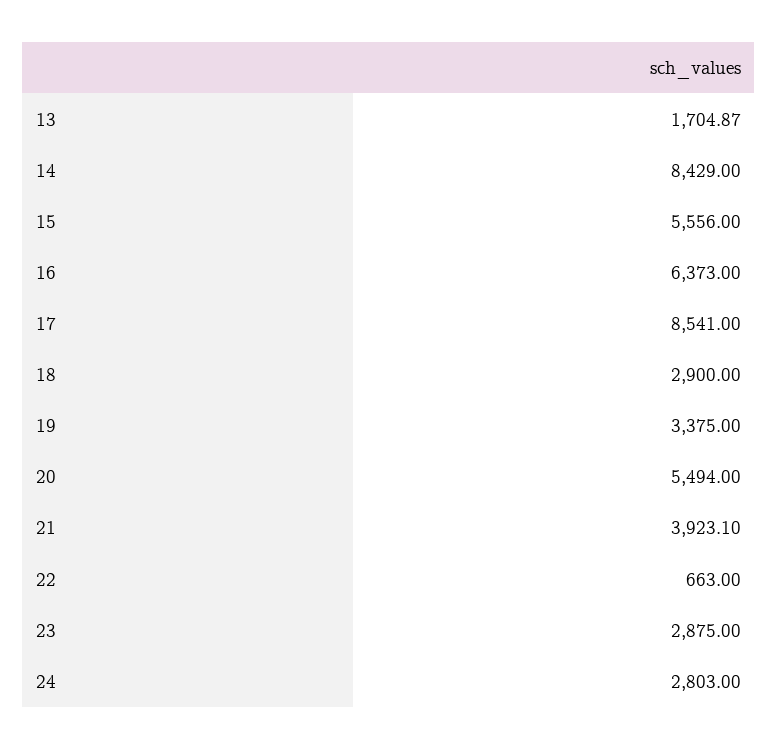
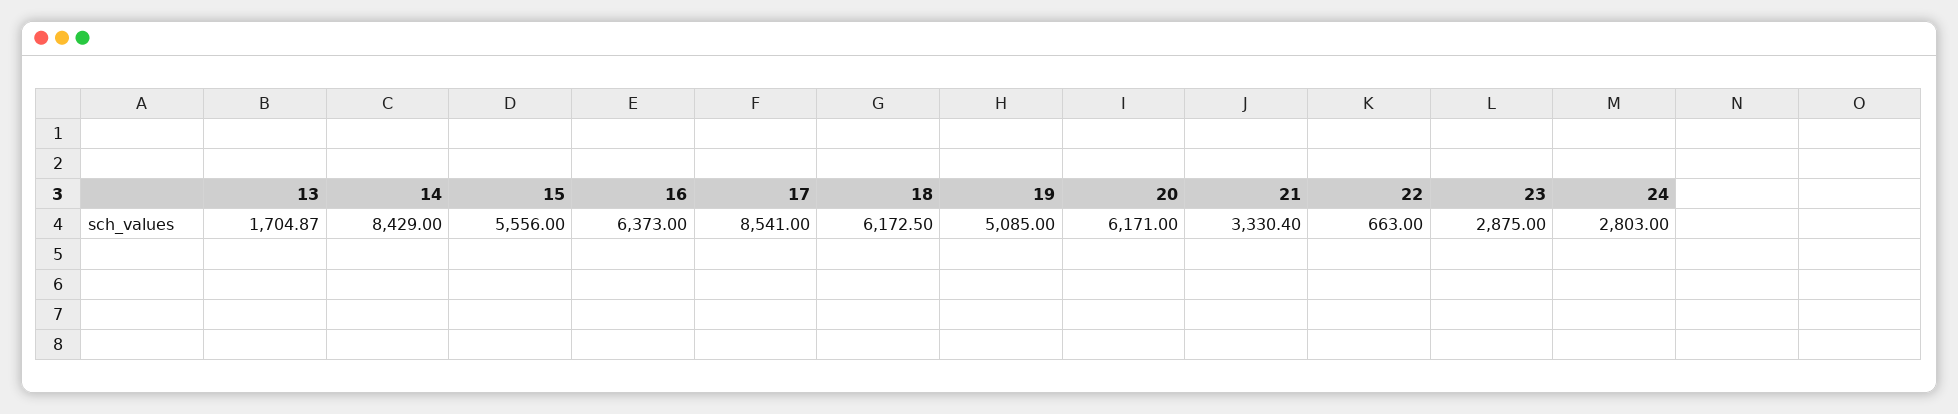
  {
    "13": 1704.87,
    "14": 8429,
    "15": 5556,
    "16": 6373,
    "17": 8541,
-   "18": 2900,
+   "18": 6172.5,
-   "19": 3375,
+   "19": 5085,
-   "20": 5494,
+   "20": 6171,
-   "21": 3923.1,
+   "21": 3330.4,
    "22": 663,
    "23": 2875,
    "24": 2803
  }

